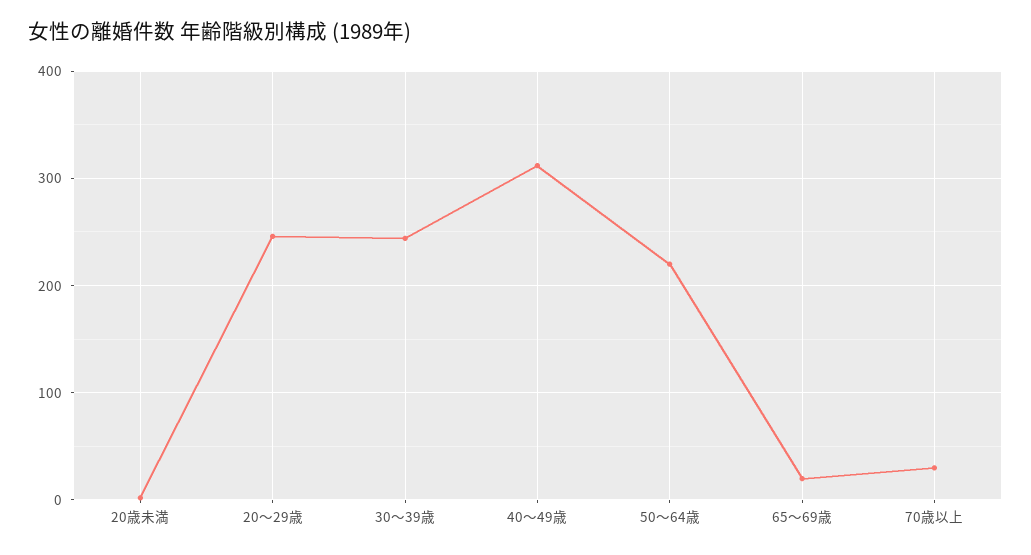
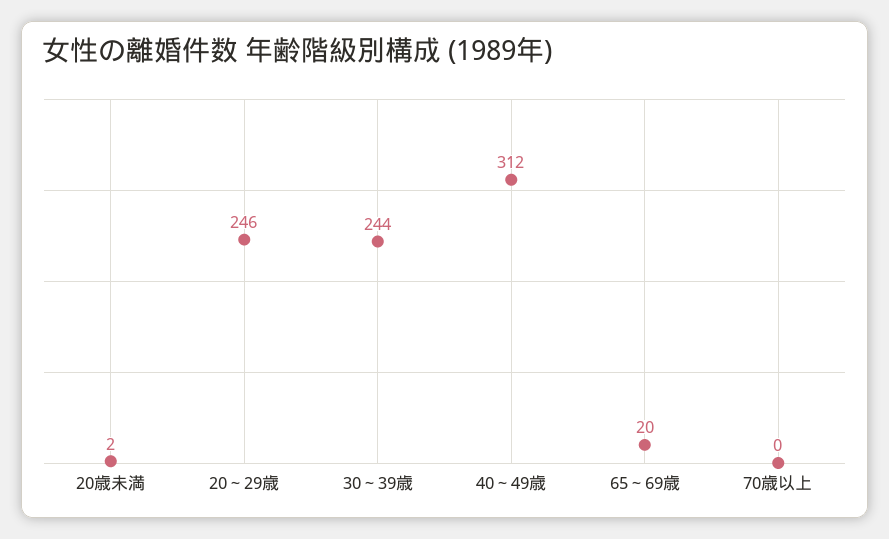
  {
    "20歳未満": 2,
    "20～29歳": 246,
    "30～39歳": 244,
    "40～49歳": 312,
-   "50～64歳": 220,
    "65～69歳": 20,
-   "70歳以上": 30
+   "70歳以上": 0
  }

